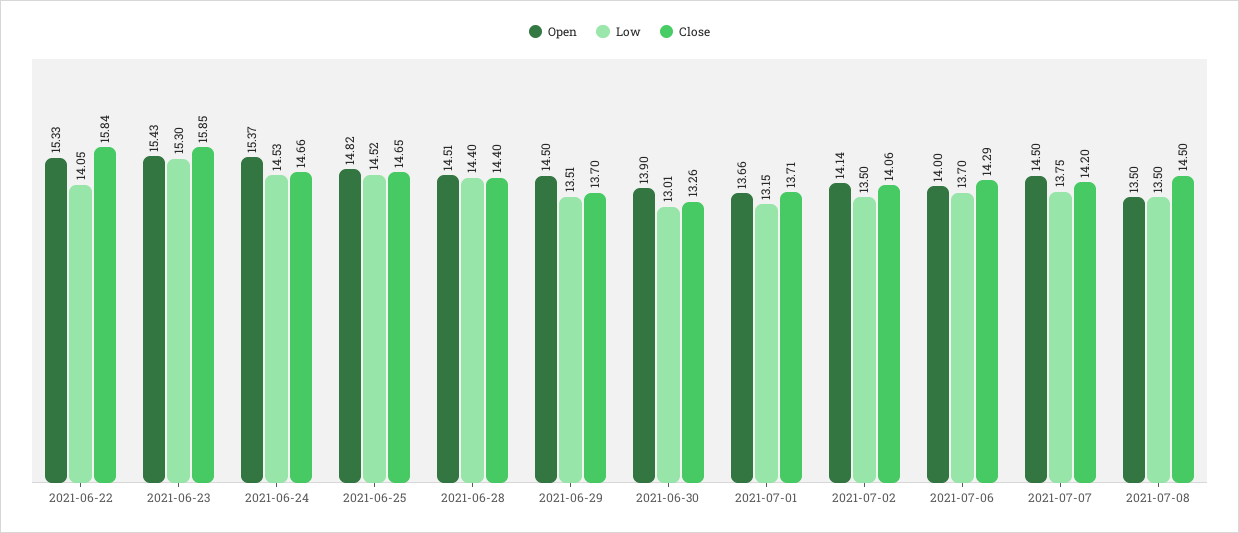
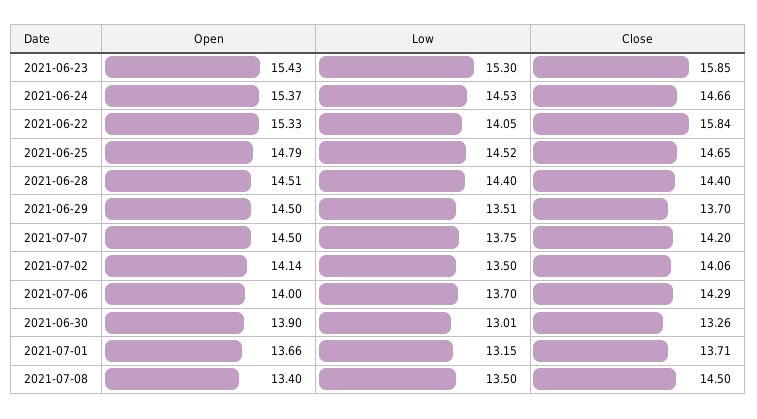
  {
    "Open": {
      "2021-06-22": 15.33,
      "2021-06-23": 15.43,
      "2021-06-24": 15.37,
-     "2021-06-25": 14.82,
+     "2021-06-25": 14.79,
      "2021-06-28": 14.51,
      "2021-06-29": 14.5,
      "2021-06-30": 13.9,
      "2021-07-01": 13.66,
      "2021-07-02": 14.14,
      "2021-07-06": 14,
      "2021-07-07": 14.5,
-     "2021-07-08": 13.5
+     "2021-07-08": 13.4
    },
    "Low": {
      "2021-06-22": 14.05,
      "2021-06-23": 15.3,
      "2021-06-24": 14.53,
      "2021-06-25": 14.52,
      "2021-06-28": 14.4,
      "2021-06-29": 13.51,
      "2021-06-30": 13.01,
      "2021-07-01": 13.15,
      "2021-07-02": 13.5,
      "2021-07-06": 13.7,
      "2021-07-07": 13.75,
      "2021-07-08": 13.5
    },
    "Close": {
      "2021-06-22": 15.84,
      "2021-06-23": 15.85,
      "2021-06-24": 14.66,
      "2021-06-25": 14.65,
      "2021-06-28": 14.4,
      "2021-06-29": 13.7,
      "2021-06-30": 13.26,
      "2021-07-01": 13.71,
      "2021-07-02": 14.06,
      "2021-07-06": 14.29,
      "2021-07-07": 14.2,
      "2021-07-08": 14.5
    }
  }

